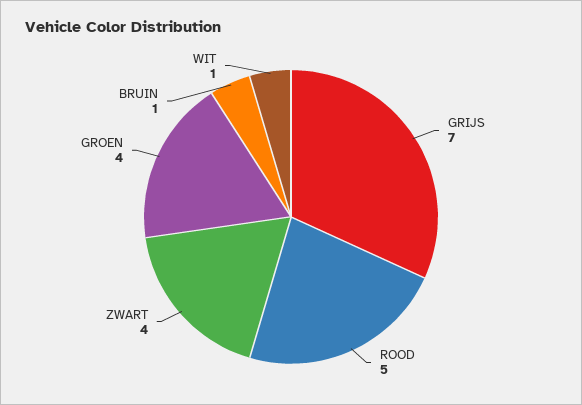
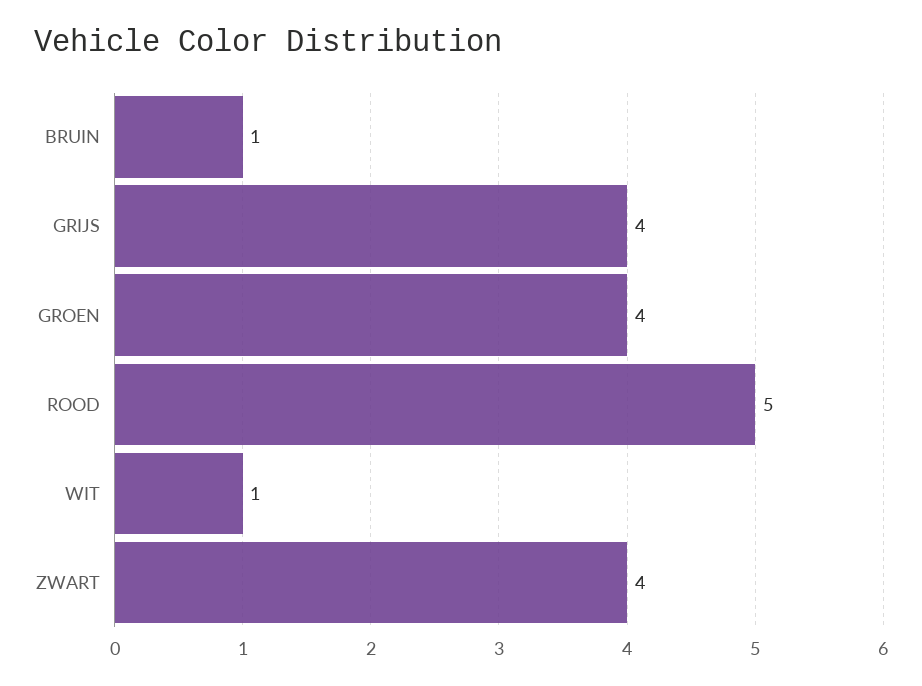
  {
-   "GRIJS": 7,
+   "GRIJS": 4,
    "ROOD": 5,
    "ZWART": 4,
    "GROEN": 4,
    "BRUIN": 1,
    "WIT": 1
  }

